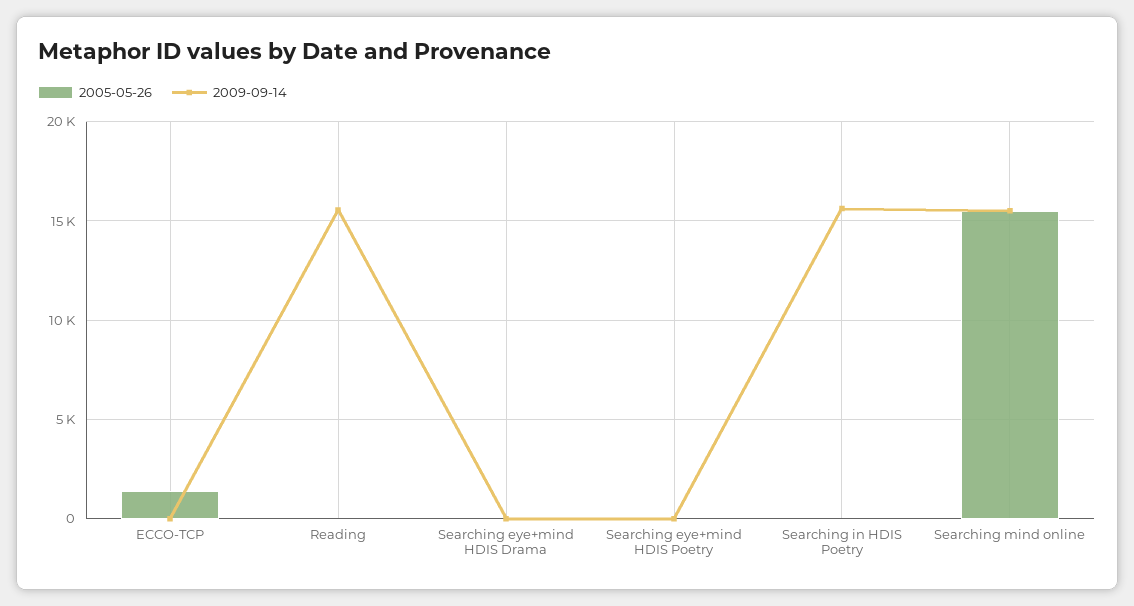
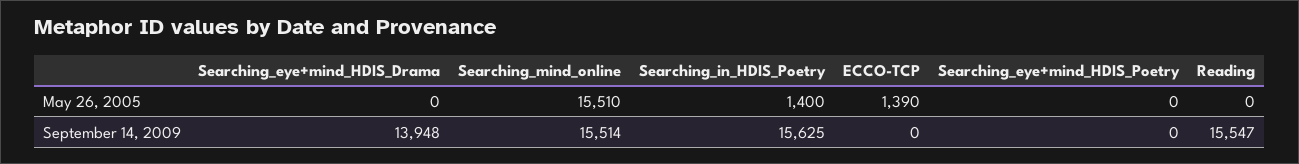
  {
    "2005-05-26": {
      "ECCO-TCP": 1390,
      "Reading": 0,
      "Searching eye+mind HDIS Drama": 0,
      "Searching eye+mind HDIS Poetry": 0,
-     "Searching in HDIS Poetry": 0,
+     "Searching in HDIS Poetry": 1400,
      "Searching mind online": 15510
    },
    "2009-09-14": {
      "ECCO-TCP": 0,
      "Reading": 15547,
-     "Searching eye+mind HDIS Drama": 0,
+     "Searching eye+mind HDIS Drama": 13948,
      "Searching eye+mind HDIS Poetry": 0,
      "Searching in HDIS Poetry": 15625,
      "Searching mind online": 15514
    }
  }

